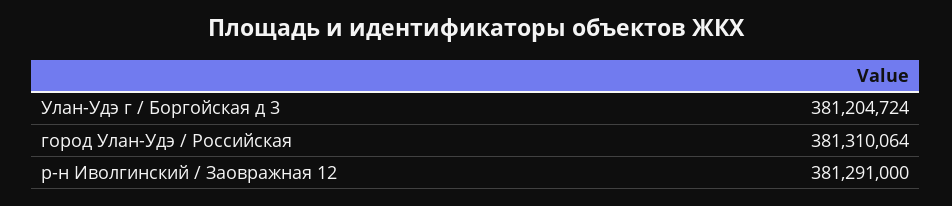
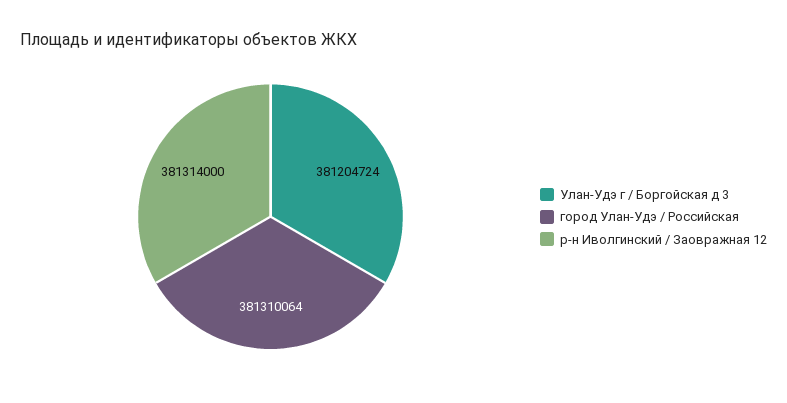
  {
    "Улан-Удэ г / Боргойская д 3": 381204724,
    "город Улан-Удэ / Российская": 381310064,
-   "р-н Иволгинский / Заовражная 12": 381291000
+   "р-н Иволгинский / Заовражная 12": 381314000
  }

